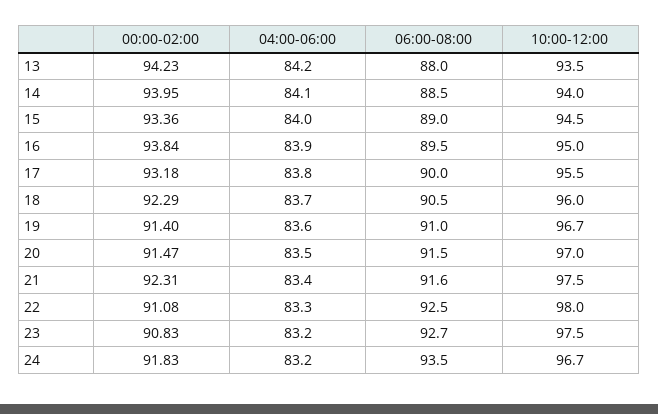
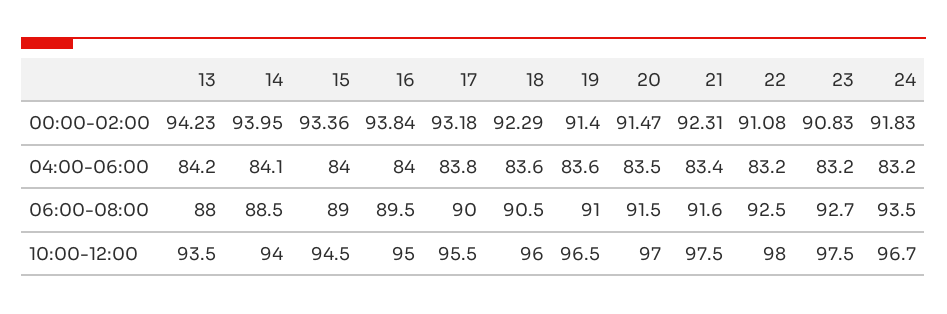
  {
    "00:00-02:00": {
      "13": 94.23,
      "14": 93.95,
      "15": 93.36,
      "16": 93.84,
      "17": 93.18,
      "18": 92.29,
      "19": 91.4,
      "20": 91.47,
      "21": 92.31,
      "22": 91.08,
      "23": 90.83,
      "24": 91.83
    },
    "04:00-06:00": {
      "13": 84.2,
      "14": 84.1,
      "15": 84,
-     "16": 83.9,
+     "16": 84,
      "17": 83.8,
-     "18": 83.7,
+     "18": 83.6,
      "19": 83.6,
      "20": 83.5,
      "21": 83.4,
-     "22": 83.3,
+     "22": 83.2,
      "23": 83.2,
      "24": 83.2
    },
    "06:00-08:00": {
      "13": 88,
      "14": 88.5,
      "15": 89,
      "16": 89.5,
      "17": 90,
      "18": 90.5,
      "19": 91,
      "20": 91.5,
      "21": 91.6,
      "22": 92.5,
      "23": 92.7,
      "24": 93.5
    },
    "10:00-12:00": {
      "13": 93.5,
      "14": 94,
      "15": 94.5,
      "16": 95,
      "17": 95.5,
      "18": 96,
-     "19": 96.7,
+     "19": 96.5,
      "20": 97,
      "21": 97.5,
      "22": 98,
      "23": 97.5,
      "24": 96.7
    }
  }

